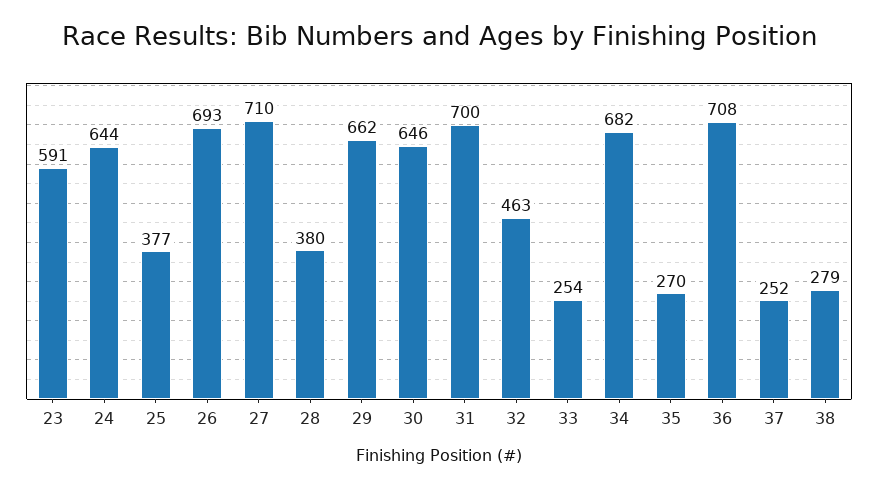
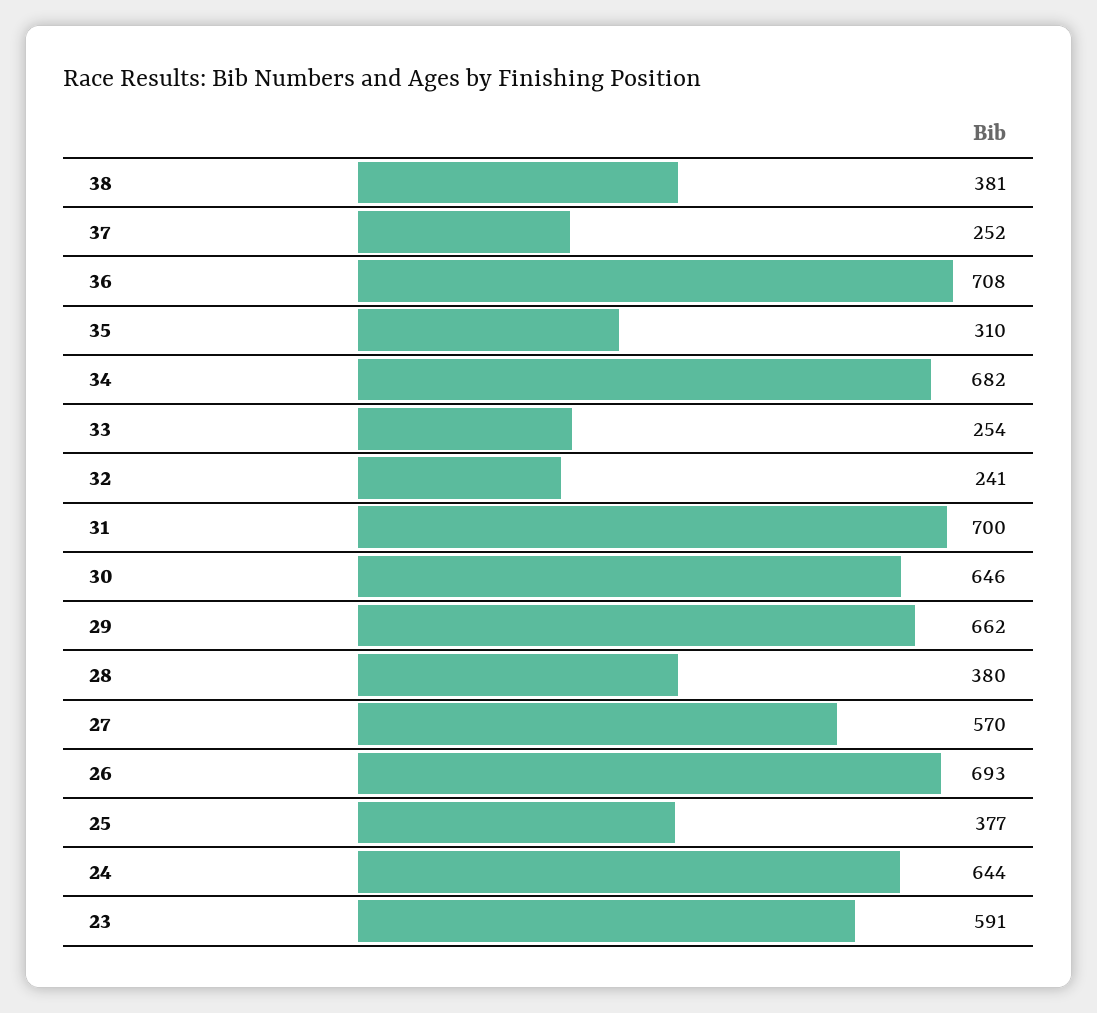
  {
    "23": 591,
    "24": 644,
    "25": 377,
    "26": 693,
-   "27": 710,
+   "27": 570,
    "28": 380,
    "29": 662,
    "30": 646,
    "31": 700,
-   "32": 463,
+   "32": 241,
    "33": 254,
    "34": 682,
-   "35": 270,
+   "35": 310,
    "36": 708,
    "37": 252,
-   "38": 279
+   "38": 381
  }

